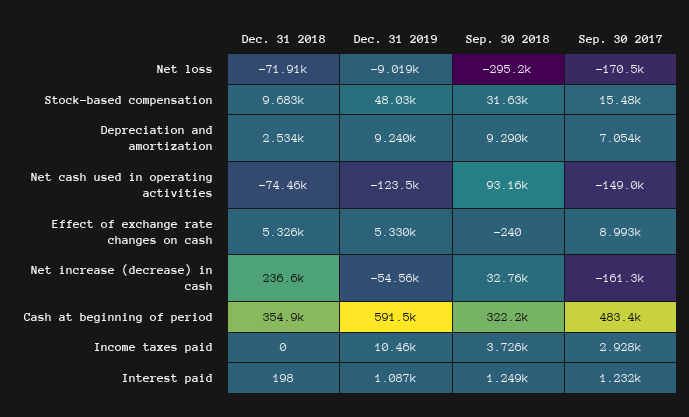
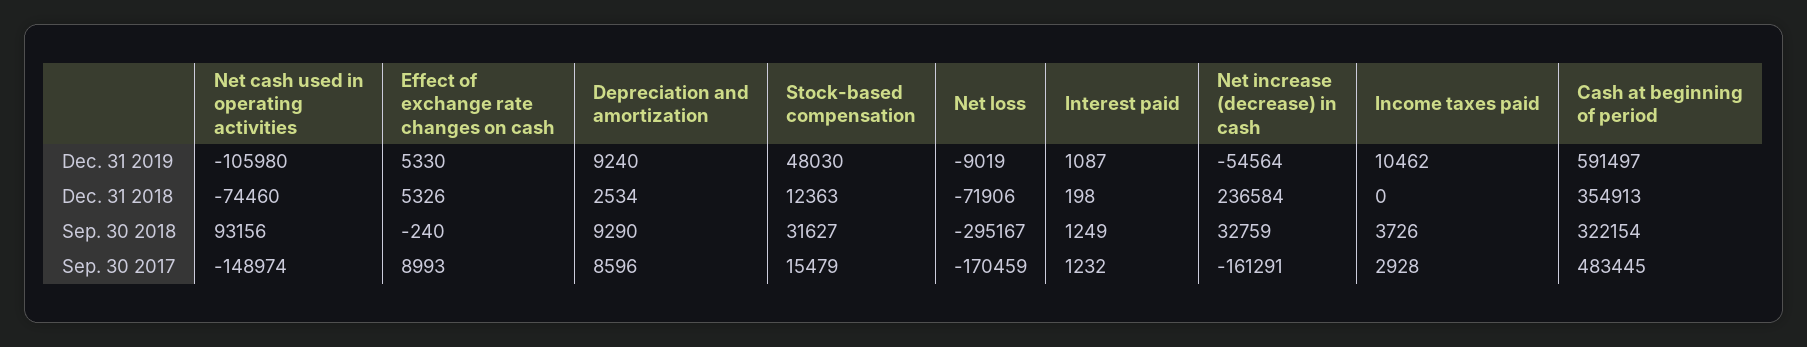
  {
    "Dec. 31 2018": {
      "Net loss": -71906,
-     "Stock-based compensation": 9683,
+     "Stock-based compensation": 12363,
      "Depreciation and amortization": 2534,
      "Net cash used in operating activities": -74460,
      "Effect of exchange rate changes on cash": 5326,
      "Net increase (decrease) in cash": 236584,
      "Cash at beginning of period": 354913,
      "Income taxes paid": 0,
      "Interest paid": 198
    },
    "Dec. 31 2019": {
      "Net loss": -9019,
      "Stock-based compensation": 48030,
      "Depreciation and amortization": 9240,
-     "Net cash used in operating activities": -123500,
+     "Net cash used in operating activities": -105980,
      "Effect of exchange rate changes on cash": 5330,
      "Net increase (decrease) in cash": -54564,
      "Cash at beginning of period": 591497,
      "Income taxes paid": 10462,
      "Interest paid": 1087
    },
    "Sep. 30 2018": {
      "Net loss": -295167,
      "Stock-based compensation": 31627,
      "Depreciation and amortization": 9290,
      "Net cash used in operating activities": 93156,
      "Effect of exchange rate changes on cash": -240,
      "Net increase (decrease) in cash": 32759,
      "Cash at beginning of period": 322154,
      "Income taxes paid": 3726,
      "Interest paid": 1249
    },
    "Sep. 30 2017": {
      "Net loss": -170459,
      "Stock-based compensation": 15479,
-     "Depreciation and amortization": 7054,
+     "Depreciation and amortization": 8596,
      "Net cash used in operating activities": -148974,
      "Effect of exchange rate changes on cash": 8993,
      "Net increase (decrease) in cash": -161291,
      "Cash at beginning of period": 483445,
      "Income taxes paid": 2928,
      "Interest paid": 1232
    }
  }

